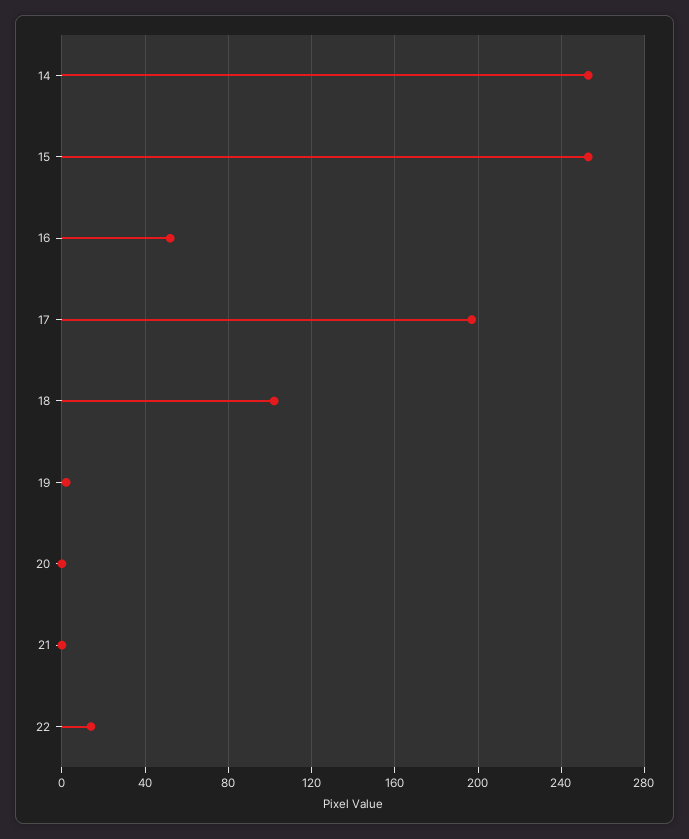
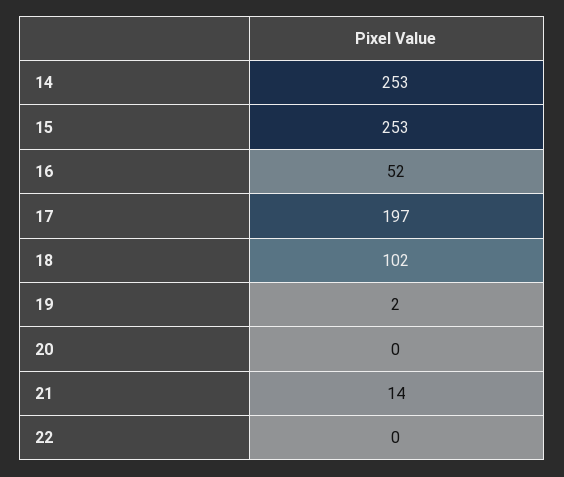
  {
    "14": 253,
    "15": 253,
    "16": 52,
    "17": 197,
    "18": 102,
    "19": 2,
    "20": 0,
-   "21": 0,
+   "21": 14,
-   "22": 15
+   "22": 0
  }

